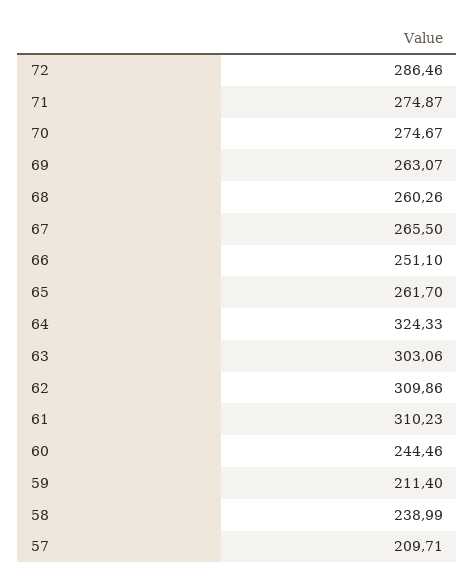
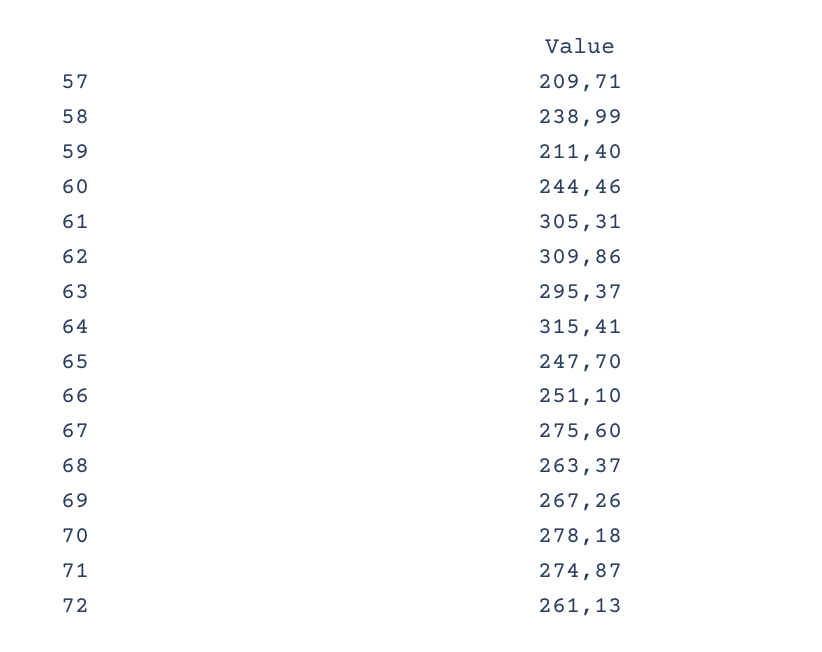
  {
-   "72": 286.46,
+   "72": 261.13,
    "71": 274.87,
-   "70": 274.67,
+   "70": 278.18,
-   "69": 263.07,
+   "69": 267.26,
-   "68": 260.26,
+   "68": 263.37,
-   "67": 265.5,
+   "67": 275.6,
    "66": 251.1,
-   "65": 261.7,
+   "65": 247.7,
-   "64": 324.33,
+   "64": 315.41,
-   "63": 303.06,
+   "63": 295.37,
    "62": 309.86,
-   "61": 310.23,
+   "61": 305.31,
    "60": 244.46,
    "59": 211.4,
    "58": 238.99,
    "57": 209.71
  }

